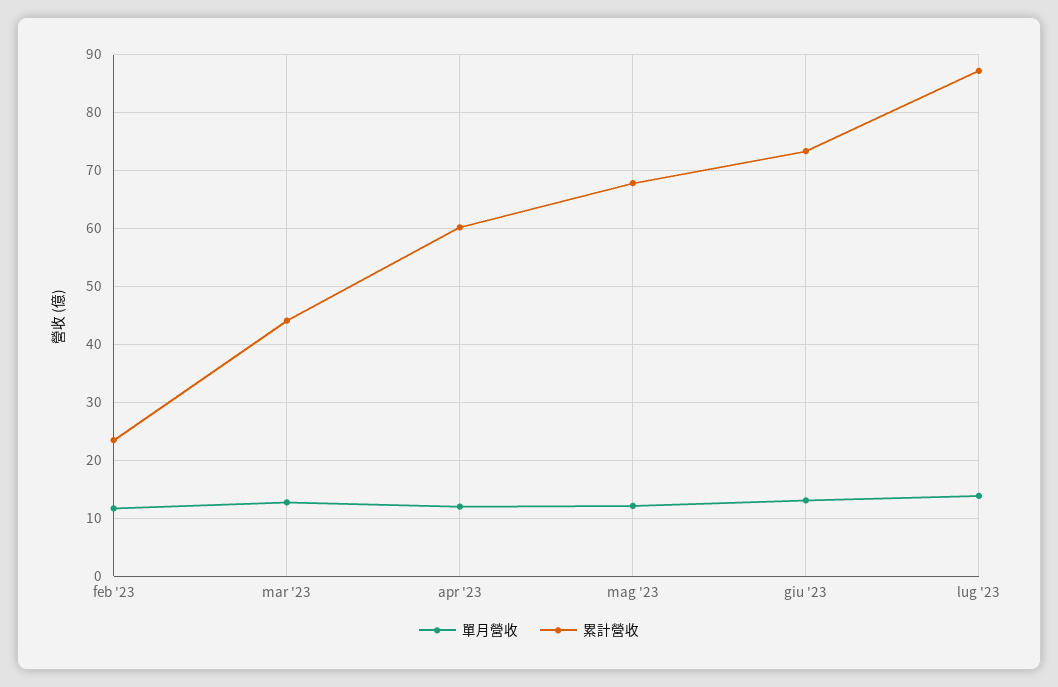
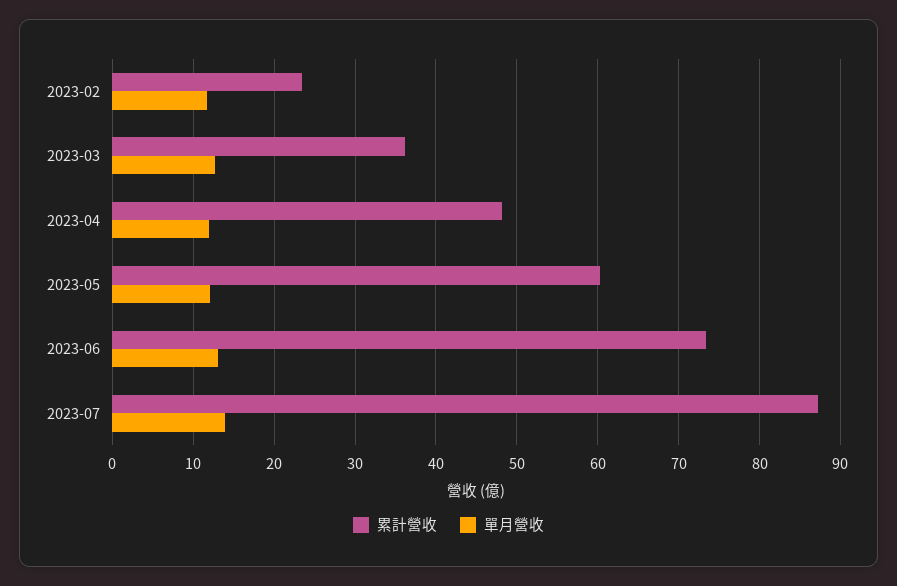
  {
    "單月營收": {
      "feb '23": 12,
      "mar '23": 13,
      "apr '23": 12,
      "mag '23": 12,
      "giu '23": 13,
      "lug '23": 14
    },
    "累計營收": {
      "feb '23": 23,
-     "mar '23": 44,
+     "mar '23": 36,
-     "apr '23": 60,
+     "apr '23": 48,
-     "mag '23": 68,
+     "mag '23": 60,
      "giu '23": 73,
      "lug '23": 87
    }
  }

